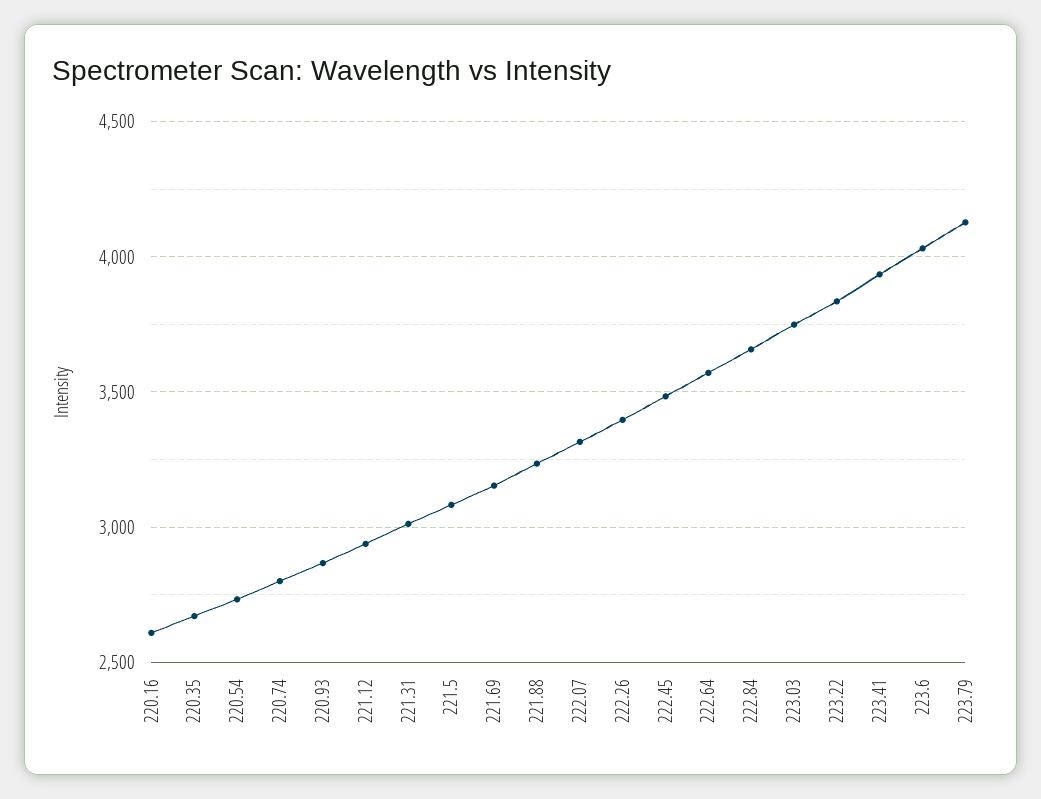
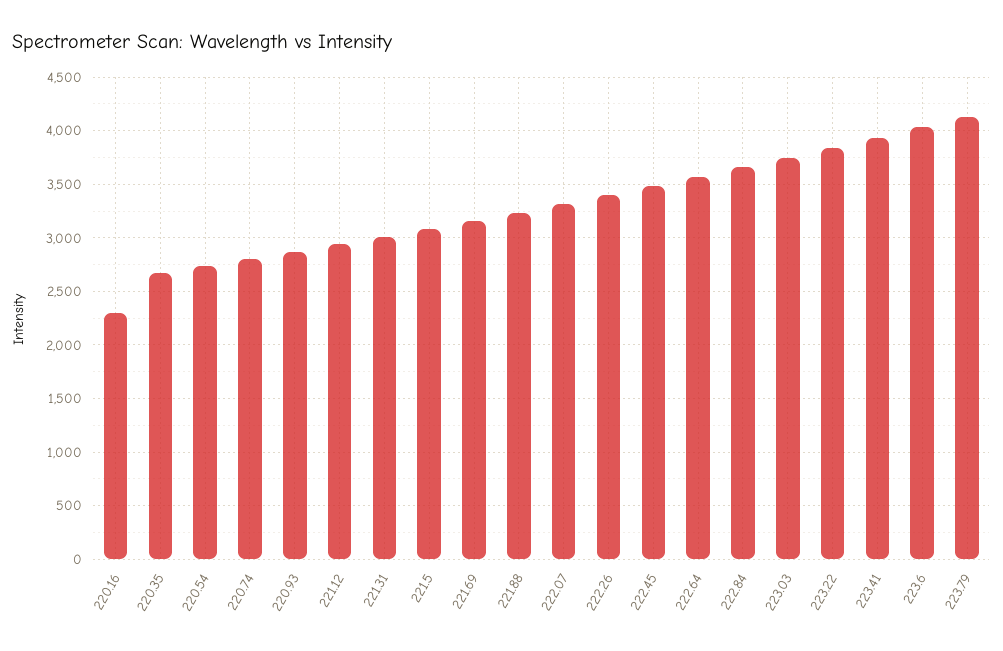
  {
-   "220.16": 2600,
+   "220.16": 2300,
    "220.35": 2650,
    "220.54": 2750,
    "220.74": 2800,
    "220.93": 2850,
    "221.12": 2950,
    "221.31": 3000,
    "221.5": 3100,
    "221.69": 3150,
    "221.88": 3250,
    "222.07": 3300,
    "222.26": 3400,
    "222.45": 3500,
    "222.64": 3550,
    "222.84": 3650,
    "223.03": 3750,
    "223.22": 3850,
    "223.41": 3950,
    "223.6": 4050,
    "223.79": 4150
  }

